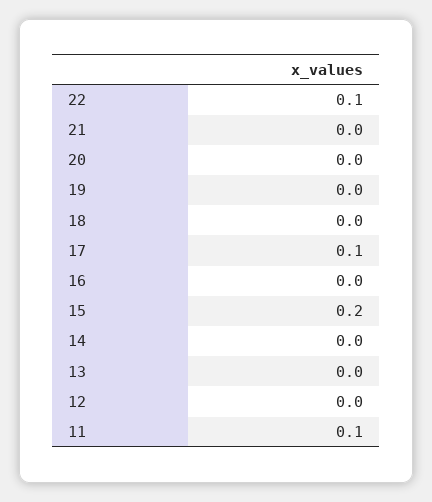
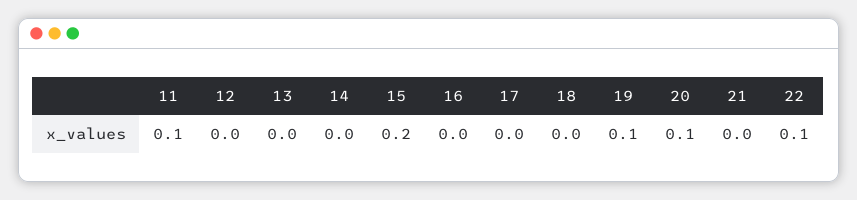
  {
    "22": 0.1,
    "21": 0,
-   "20": 0,
+   "20": 0.1,
-   "19": 0,
+   "19": 0.1,
    "18": 0,
-   "17": 0.1,
+   "17": 0,
    "16": 0,
    "15": 0.2,
    "14": 0,
    "13": 0,
    "12": 0,
    "11": 0.1
  }

